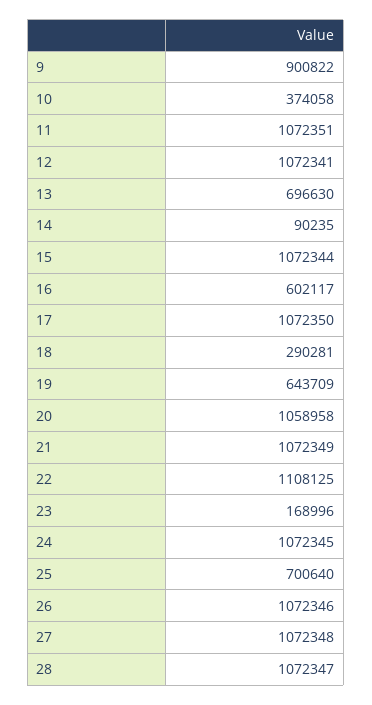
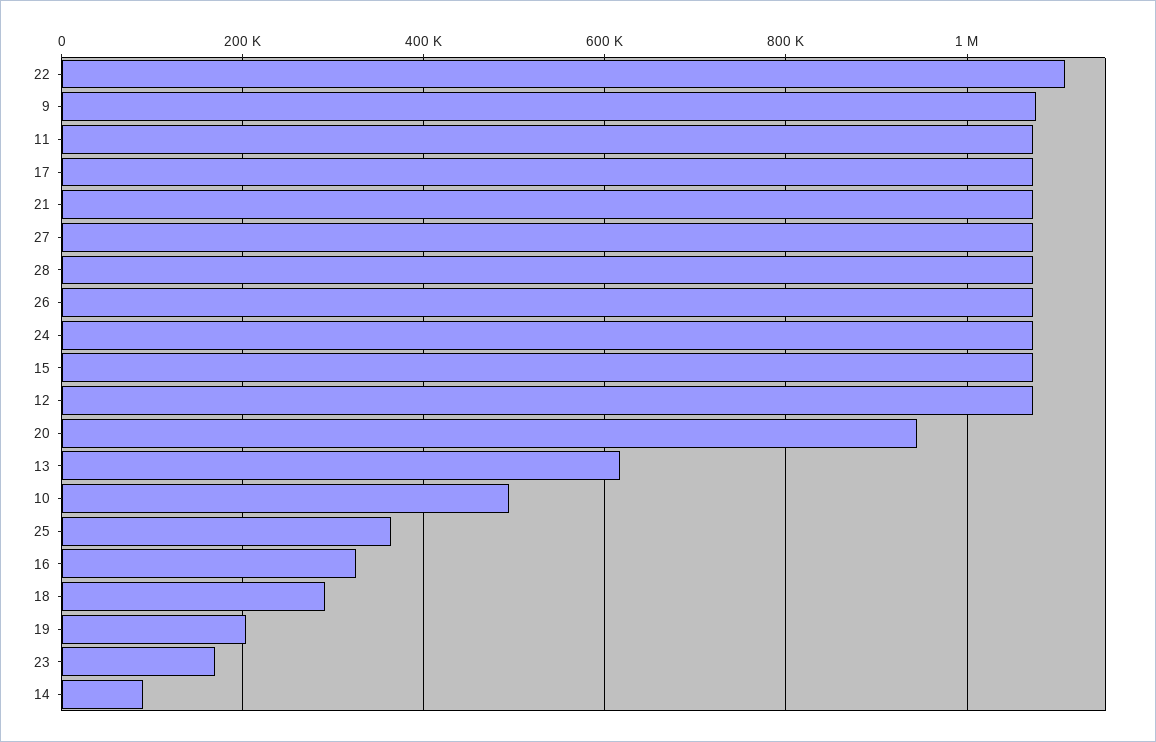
  {
-   "9": 900822,
+   "9": 1080000,
-   "10": 374058,
+   "10": 500000,
    "11": 1072351,
    "12": 1072341,
-   "13": 696630,
+   "13": 620000,
    "14": 90235,
    "15": 1072344,
-   "16": 602117,
+   "16": 320000,
    "17": 1072350,
    "18": 290281,
-   "19": 643709,
+   "19": 200000,
-   "20": 1058958,
+   "20": 940000,
    "21": 1072349,
    "22": 1108125,
    "23": 168996,
    "24": 1072345,
-   "25": 700640,
+   "25": 360000,
    "26": 1072346,
    "27": 1072348,
    "28": 1072347
  }

